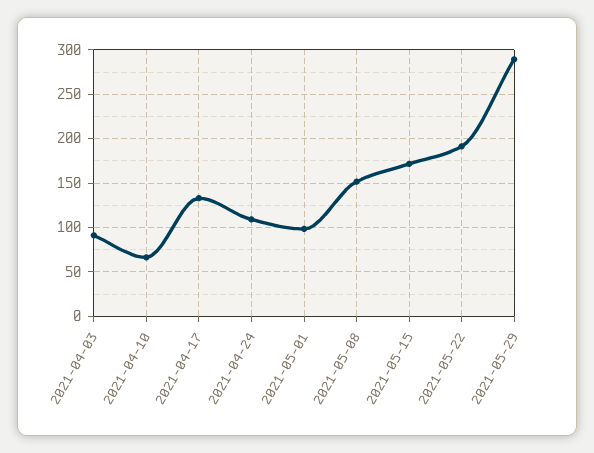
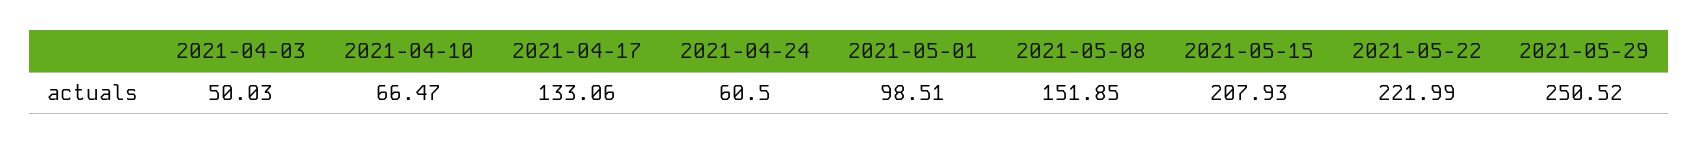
  {
-   "2021-04-03": 90,
+   "2021-04-03": 50.03,
    "2021-04-10": 66.47,
    "2021-04-17": 133.06,
-   "2021-04-24": 110,
+   "2021-04-24": 60.5,
    "2021-05-01": 98.51,
    "2021-05-08": 151.85,
-   "2021-05-15": 170,
+   "2021-05-15": 207.93,
-   "2021-05-22": 190,
+   "2021-05-22": 221.99,
-   "2021-05-29": 290
+   "2021-05-29": 250.52
  }

